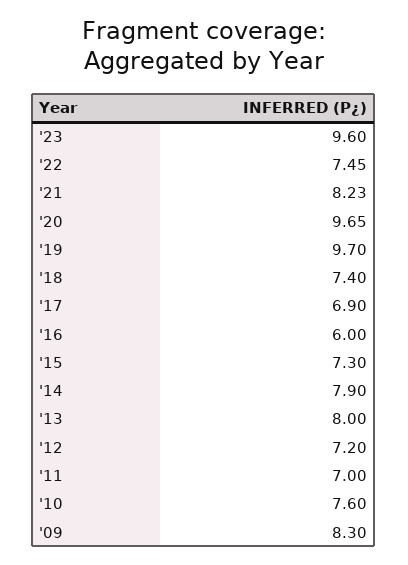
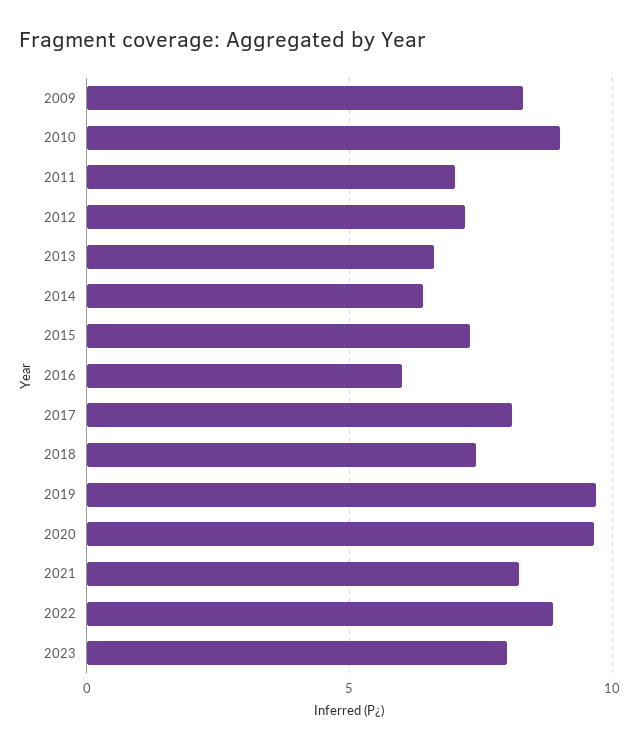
  {
-   "'23": 9.6,
+   "'23": 8,
-   "'22": 7.45,
+   "'22": 9,
    "'21": 8.23,
    "'20": 9.65,
    "'19": 9.7,
    "'18": 7.4,
-   "'17": 6.9,
+   "'17": 8,
    "'16": 6,
    "'15": 7.3,
-   "'14": 7.9,
+   "'14": 6.5,
-   "'13": 8,
+   "'13": 6.5,
    "'12": 7.2,
    "'11": 7,
-   "'10": 7.6,
+   "'10": 9,
    "'09": 8.3
  }

